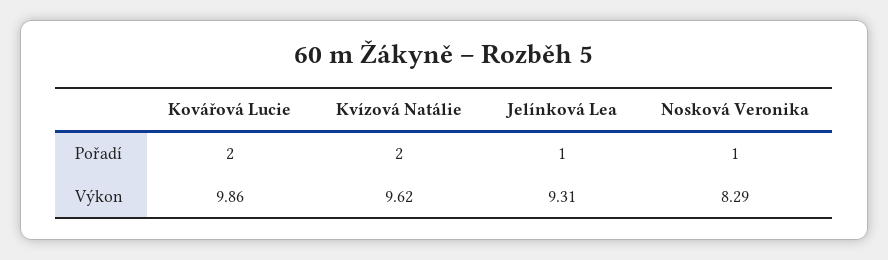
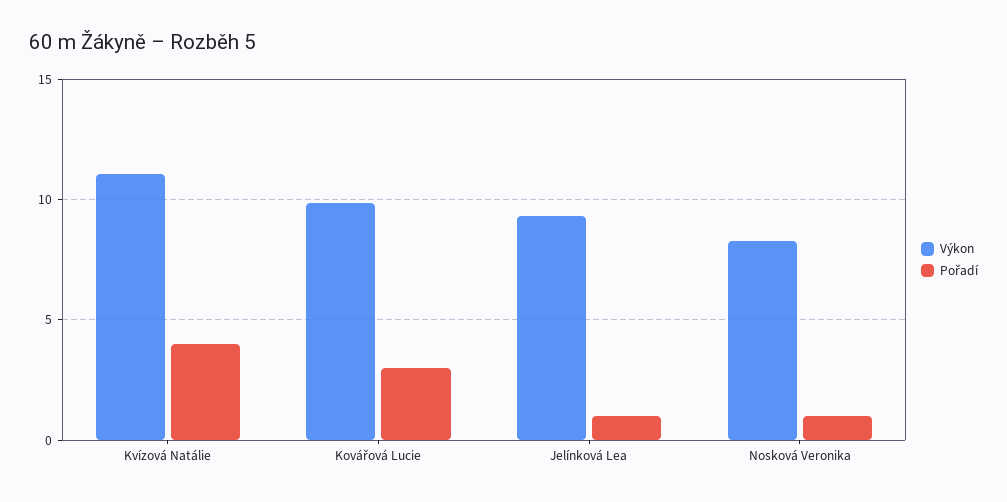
  {
    "Pořadí": {
-     "Kovářová Lucie": 2,
+     "Kovářová Lucie": 3,
-     "Kvízová Natálie": 2,
+     "Kvízová Natálie": 4,
      "Jelínková Lea": 1,
      "Nosková Veronika": 1
    },
    "Výkon": {
      "Kovářová Lucie": 9.86,
-     "Kvízová Natálie": 9.62,
+     "Kvízová Natálie": 11,
      "Jelínková Lea": 9.31,
      "Nosková Veronika": 8.29
    }
  }

